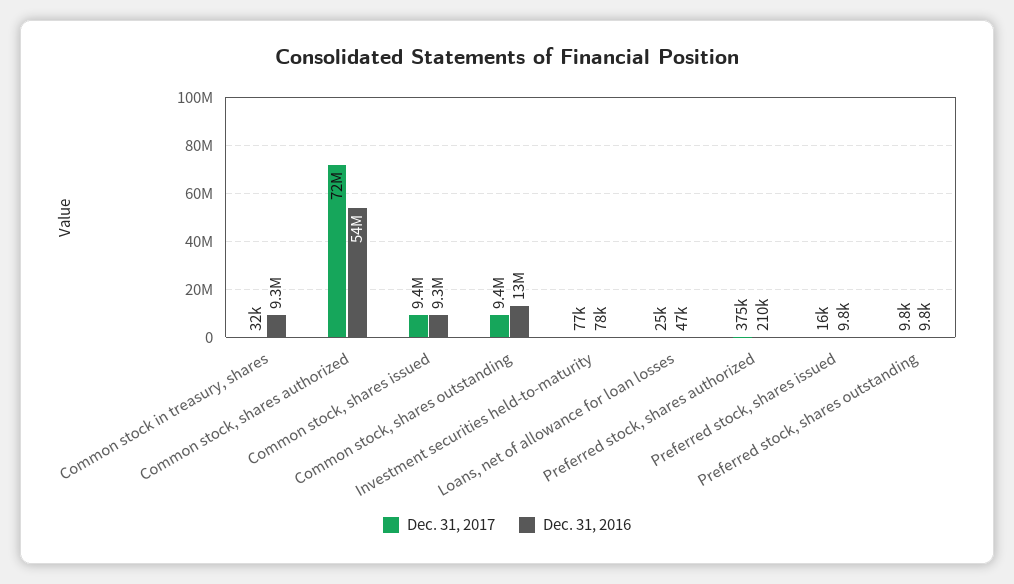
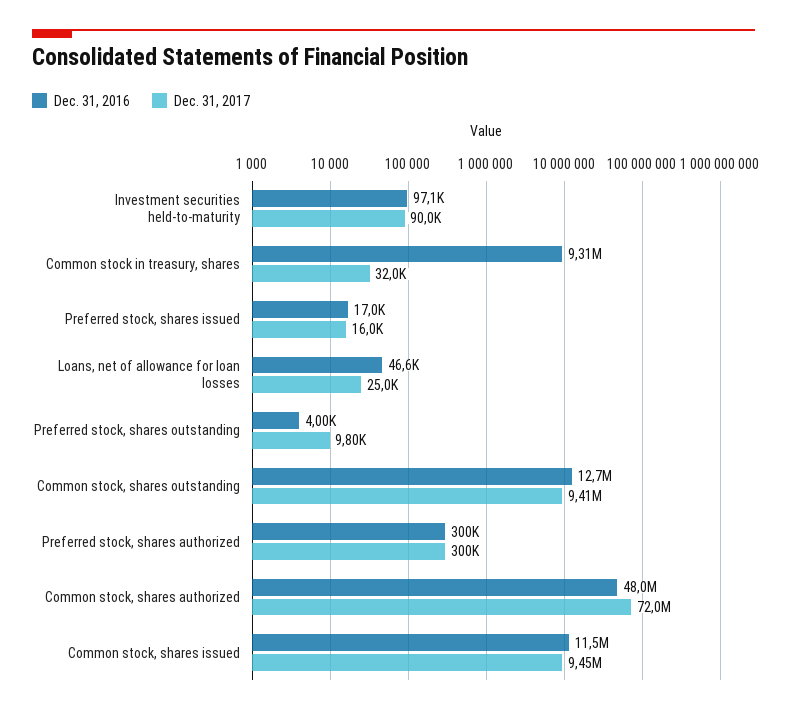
  {
    "Dec. 31, 2017": {
      "Common stock in treasury, shares": 32000,
      "Common stock, shares authorized": 72000000,
      "Common stock, shares issued": 9450000,
      "Common stock, shares outstanding": 9410000,
-     "Investment securities held-to-maturity": 77000,
+     "Investment securities held-to-maturity": 90000,
      "Loans, net of allowance for loan losses": 25000,
-     "Preferred stock, shares authorized": 375000,
+     "Preferred stock, shares authorized": 300000,
      "Preferred stock, shares issued": 16000,
      "Preferred stock, shares outstanding": 9800
    },
    "Dec. 31, 2016": {
      "Common stock in treasury, shares": 9310000,
-     "Common stock, shares authorized": 54000000,
+     "Common stock, shares authorized": 48000000,
-     "Common stock, shares issued": 9300000,
+     "Common stock, shares issued": 11500000,
      "Common stock, shares outstanding": 12700000,
-     "Investment securities held-to-maturity": 78000,
+     "Investment securities held-to-maturity": 97100,
      "Loans, net of allowance for loan losses": 46600,
-     "Preferred stock, shares authorized": 210000,
+     "Preferred stock, shares authorized": 300000,
-     "Preferred stock, shares issued": 9800,
+     "Preferred stock, shares issued": 17000,
-     "Preferred stock, shares outstanding": 9800
+     "Preferred stock, shares outstanding": 4000
    }
  }

